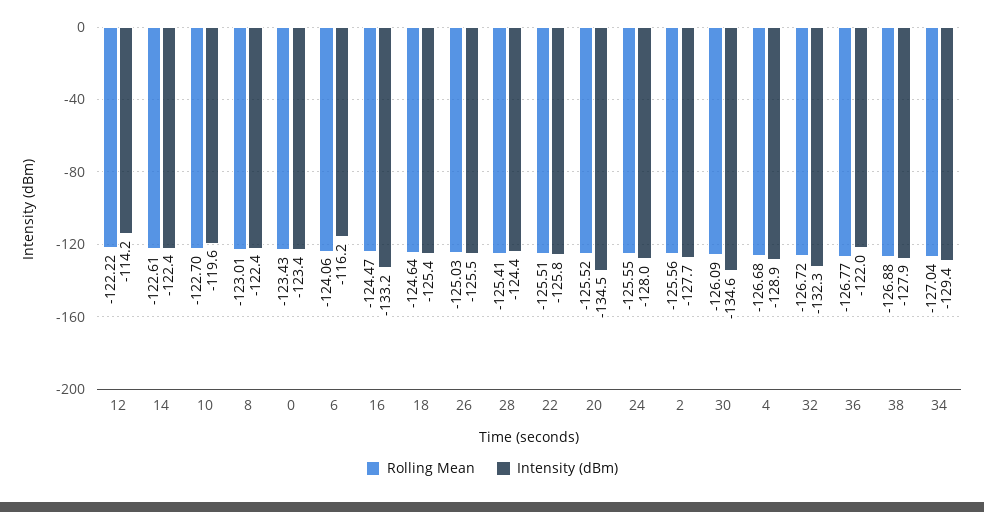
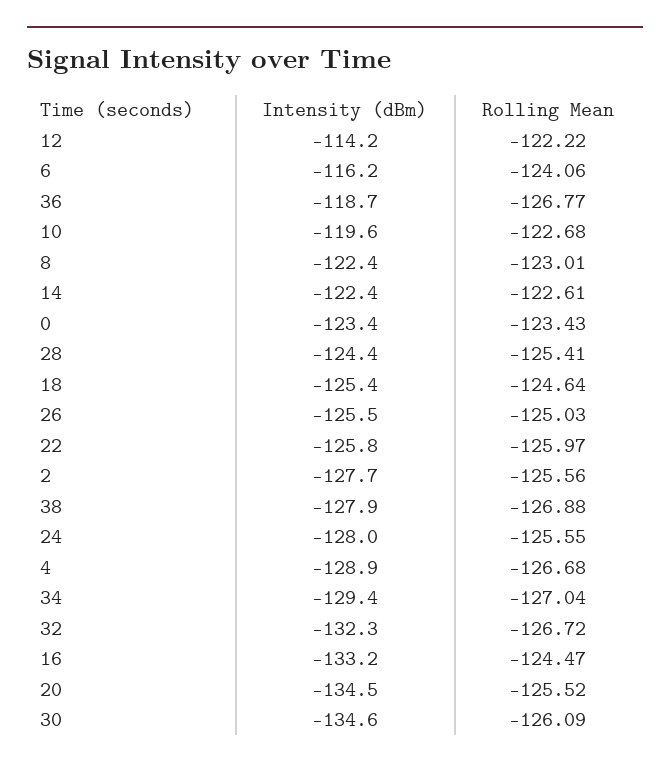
  {
    "Rolling Mean": {
      "12": -122.22,
      "14": -122.61,
-     "10": -122.7,
+     "10": -122.68,
      "8": -123.01,
      "0": -123.43,
      "6": -124.06,
      "16": -124.47,
      "18": -124.64,
      "26": -125.03,
      "28": -125.41,
-     "22": -125.51,
+     "22": -125.97,
      "20": -125.52,
      "24": -125.55,
      "2": -125.56,
      "30": -126.09,
      "4": -126.68,
      "32": -126.72,
      "36": -126.77,
      "38": -126.88,
      "34": -127.04
    },
    "Intensity (dBm)": {
      "12": -114.2,
      "14": -122.4,
      "10": -119.6,
      "8": -122.4,
      "0": -123.4,
      "6": -116.2,
      "16": -133.2,
      "18": -125.4,
      "26": -125.5,
      "28": -124.4,
      "22": -125.8,
      "20": -134.5,
      "24": -128,
      "2": -127.7,
      "30": -134.6,
      "4": -128.9,
      "32": -132.3,
-     "36": -122,
+     "36": -118.7,
      "38": -127.9,
      "34": -129.4
    }
  }

